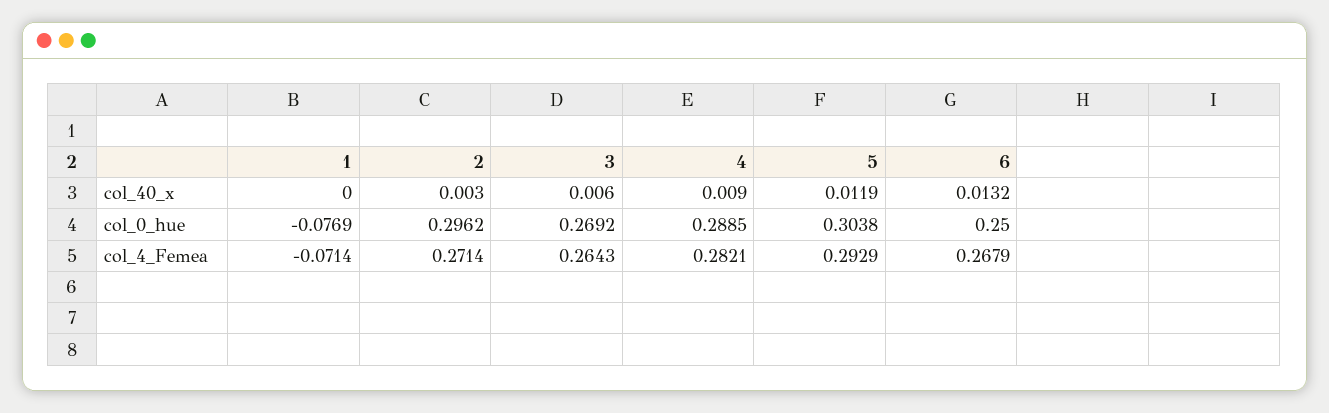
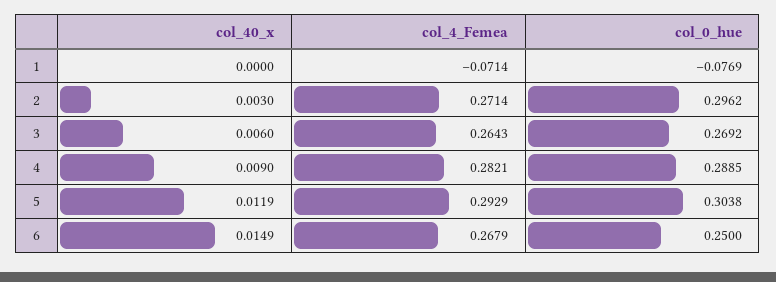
  {
    "1": {
      "col_40_x": 0,
      "col_0_hue": -0.0769,
      "col_4_Femea": -0.0714
    },
    "2": {
      "col_40_x": 0.003,
      "col_0_hue": 0.2962,
      "col_4_Femea": 0.2714
    },
    "3": {
      "col_40_x": 0.006,
      "col_0_hue": 0.2692,
      "col_4_Femea": 0.2643
    },
    "4": {
      "col_40_x": 0.009,
      "col_0_hue": 0.2885,
      "col_4_Femea": 0.2821
    },
    "5": {
      "col_40_x": 0.0119,
      "col_0_hue": 0.3038,
      "col_4_Femea": 0.2929
    },
    "6": {
-     "col_40_x": 0.0132,
+     "col_40_x": 0.0149,
      "col_0_hue": 0.25,
      "col_4_Femea": 0.2679
    }
  }

